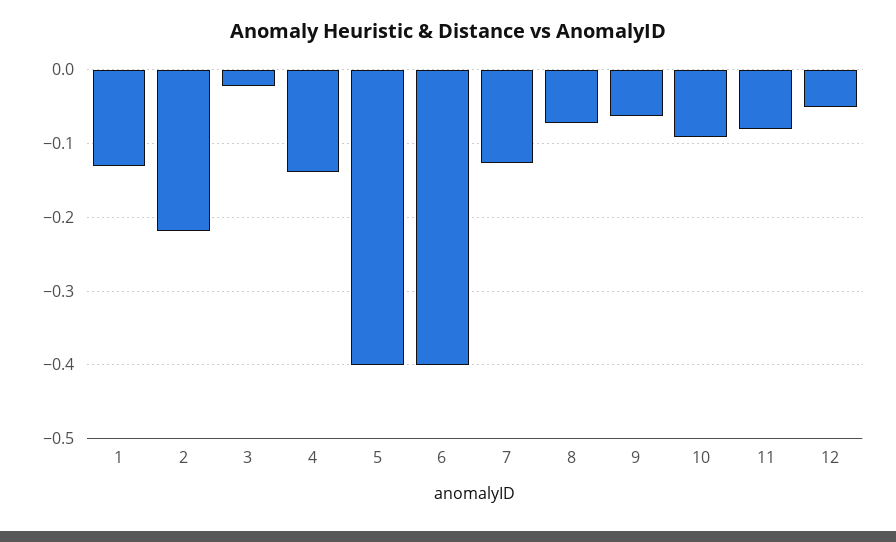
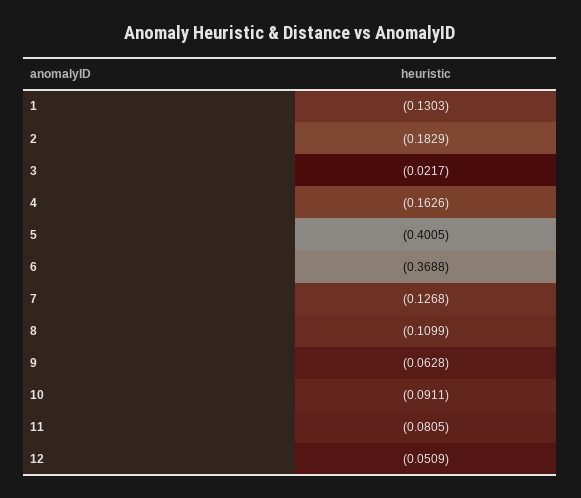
  {
    "1": -0.1303,
-   "2": -0.22,
+   "2": -0.1829,
    "3": -0.0217,
-   "4": -0.14,
+   "4": -0.1626,
    "5": -0.4005,
-   "6": -0.4,
+   "6": -0.3688,
    "7": -0.1268,
-   "8": -0.07,
+   "8": -0.1099,
    "9": -0.0628,
    "10": -0.0911,
    "11": -0.0805,
    "12": -0.0509
  }

